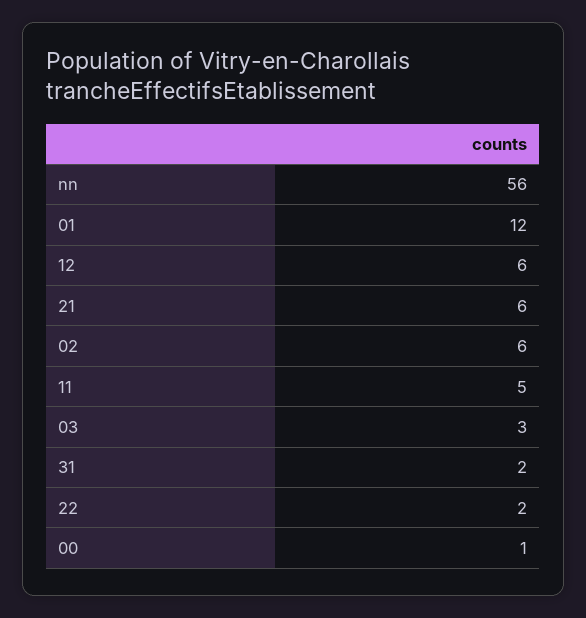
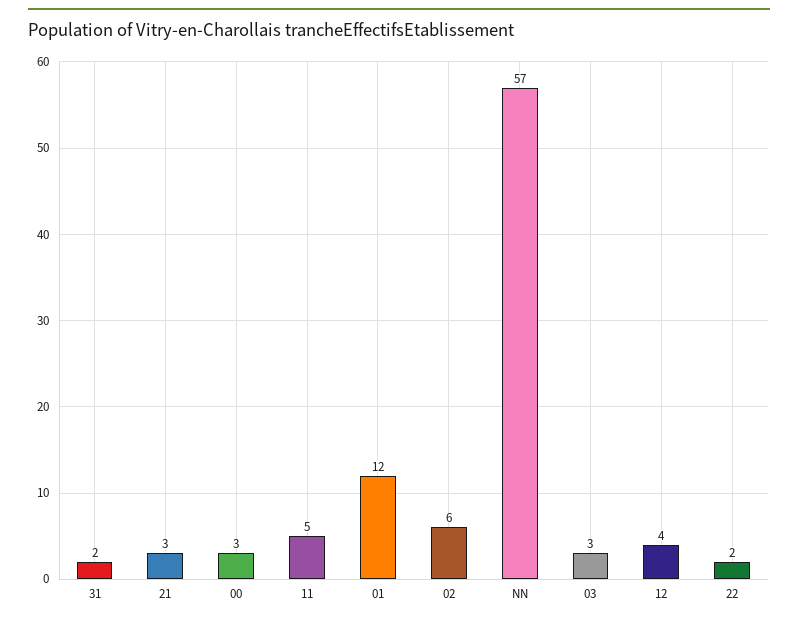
  {
-   "nn": 56,
+   "nn": 57,
    "01": 12,
-   "12": 6,
+   "12": 4,
-   "21": 6,
+   "21": 3,
    "02": 6,
    "11": 5,
    "03": 3,
    "31": 2,
    "22": 2,
-   "00": 1
+   "00": 3
  }

